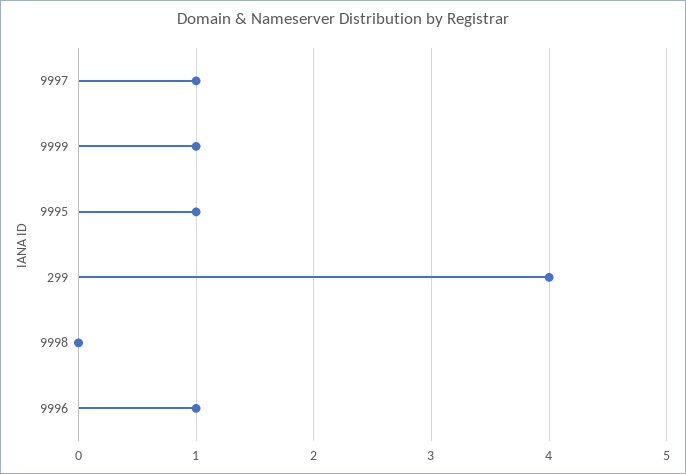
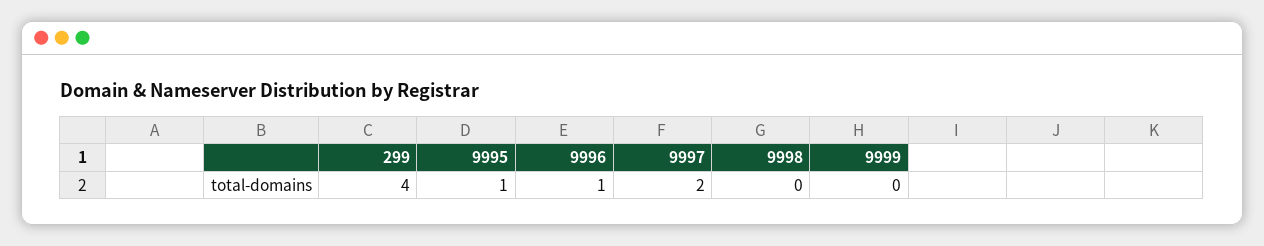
  {
-   "9997": 1,
+   "9997": 2,
-   "9999": 1,
+   "9999": 0,
    "9995": 1,
    "299": 4,
    "9998": 0,
    "9996": 1
  }

